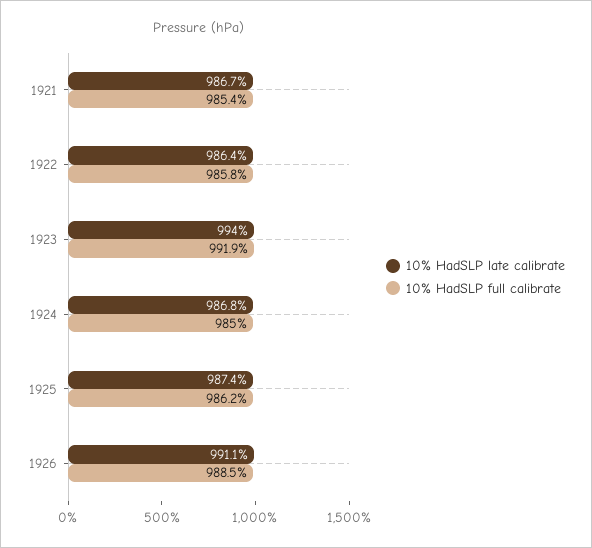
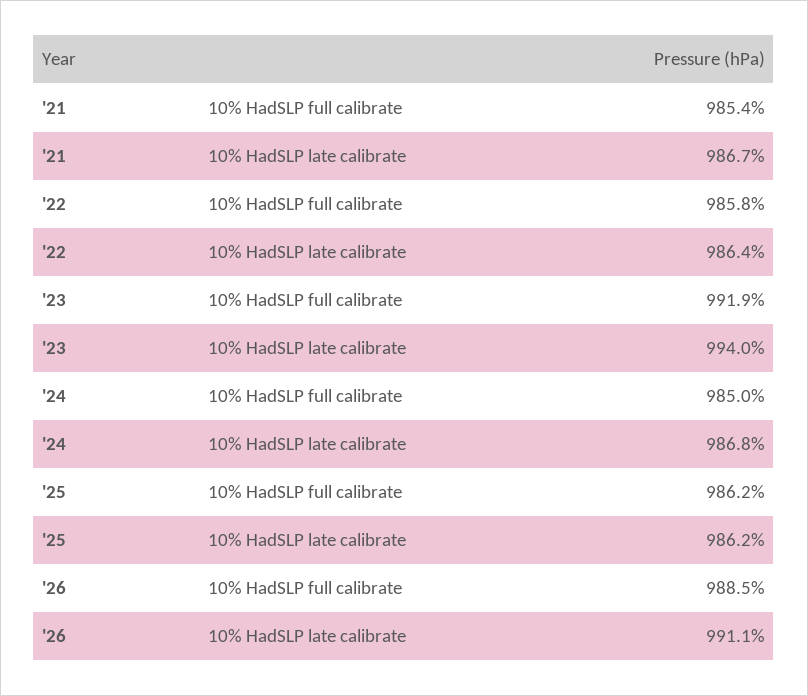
  {
    "10% HadSLP late calibrate": {
      "1921": 986.7,
      "1922": 986.4,
      "1923": 994,
      "1924": 986.8,
-     "1925": 987.4,
+     "1925": 986.2,
      "1926": 991.1
    },
    "10% HadSLP full calibrate": {
      "1921": 985.4,
      "1922": 985.8,
      "1923": 991.9,
      "1924": 985,
      "1925": 986.2,
      "1926": 988.5
    }
  }

